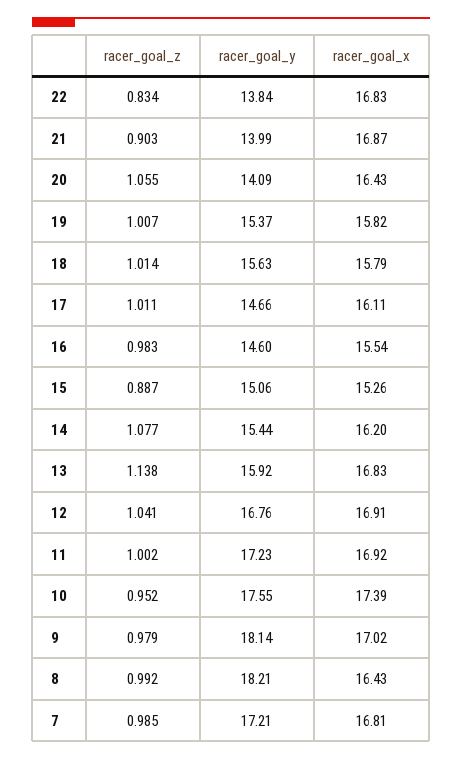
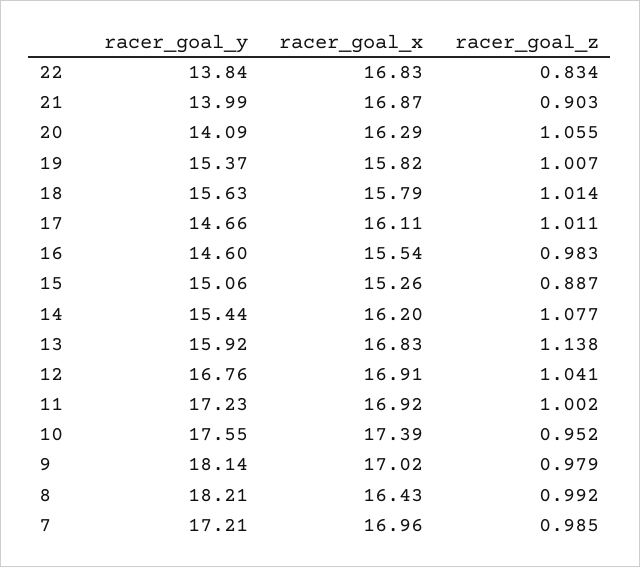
  {
    "racer_goal_z": {
      "22": 0.834,
      "21": 0.903,
      "20": 1.055,
      "19": 1.007,
      "18": 1.014,
      "17": 1.011,
      "16": 0.983,
      "15": 0.887,
      "14": 1.077,
      "13": 1.138,
      "12": 1.041,
      "11": 1.002,
      "10": 0.952,
      "9": 0.979,
      "8": 0.992,
      "7": 0.985
    },
    "racer_goal_y": {
      "22": 13.84,
      "21": 13.99,
      "20": 14.09,
      "19": 15.37,
      "18": 15.63,
      "17": 14.66,
      "16": 14.6,
      "15": 15.06,
      "14": 15.44,
      "13": 15.92,
      "12": 16.76,
      "11": 17.23,
      "10": 17.55,
      "9": 18.14,
      "8": 18.21,
      "7": 17.21
    },
    "racer_goal_x": {
      "22": 16.83,
      "21": 16.87,
-     "20": 16.43,
+     "20": 16.29,
      "19": 15.82,
      "18": 15.79,
      "17": 16.11,
      "16": 15.54,
      "15": 15.26,
      "14": 16.2,
      "13": 16.83,
      "12": 16.91,
      "11": 16.92,
      "10": 17.39,
      "9": 17.02,
      "8": 16.43,
-     "7": 16.81
+     "7": 16.96
    }
  }

